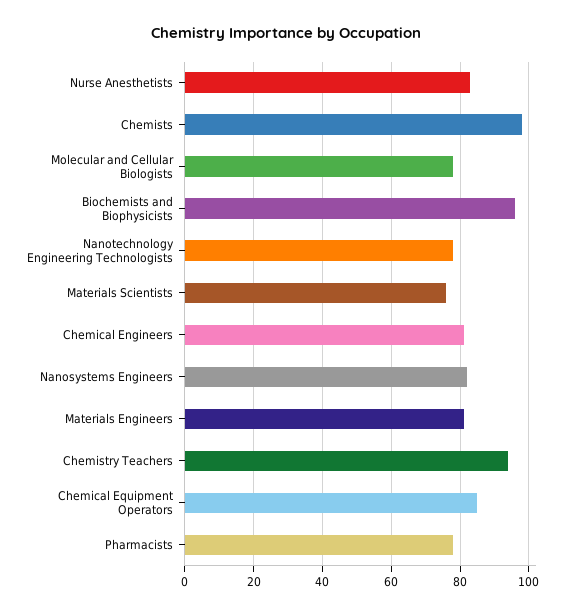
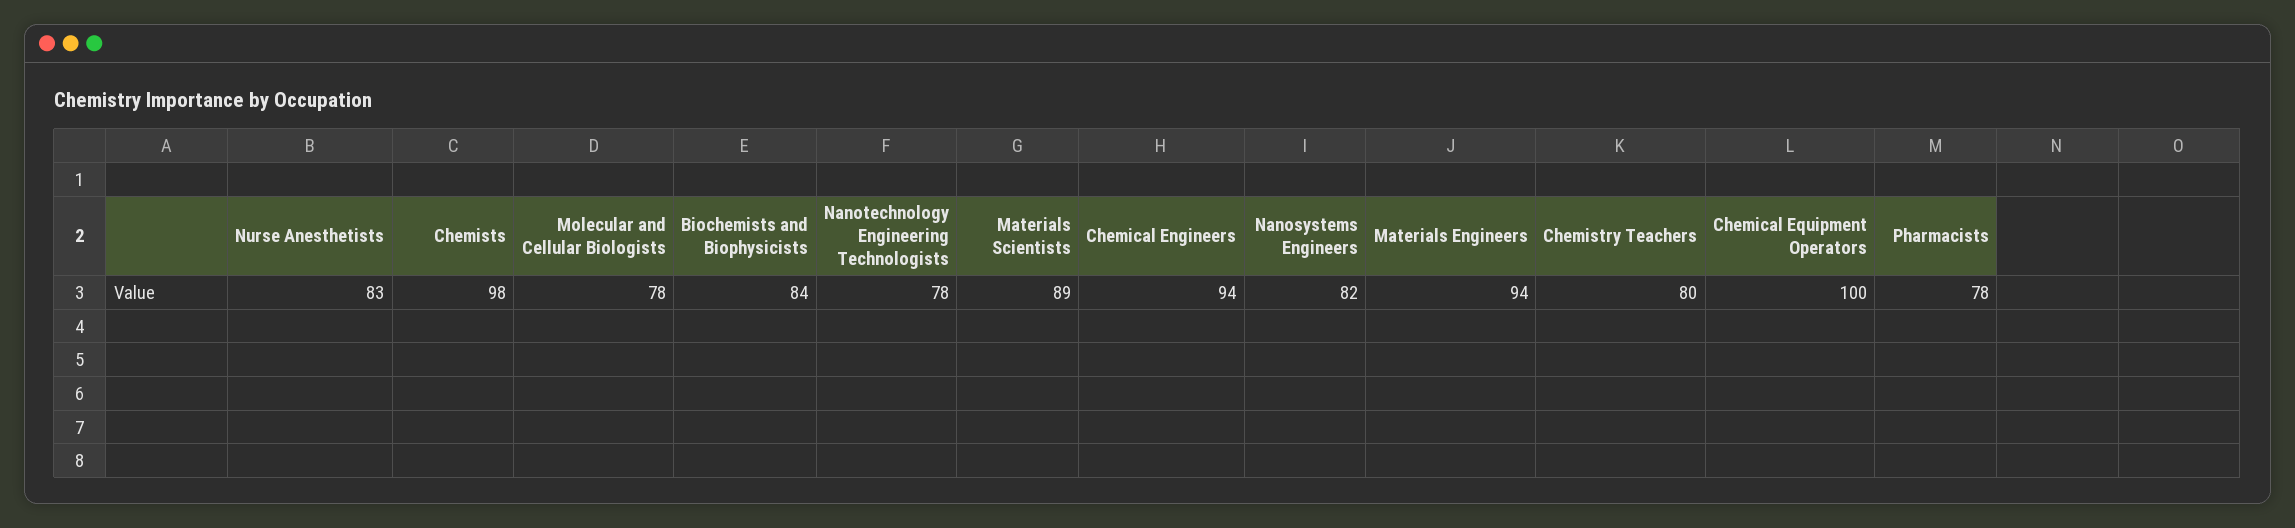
  {
    "Nurse Anesthetists": 83,
    "Chemists": 98,
    "Molecular and Cellular Biologists": 78,
-   "Biochemists and Biophysicists": 95,
+   "Biochemists and Biophysicists": 84,
    "Nanotechnology Engineering Technologists": 78,
-   "Materials Scientists": 75,
+   "Materials Scientists": 89,
-   "Chemical Engineers": 80,
+   "Chemical Engineers": 94,
    "Nanosystems Engineers": 82,
-   "Materials Engineers": 80,
+   "Materials Engineers": 94,
-   "Chemistry Teachers": 95,
+   "Chemistry Teachers": 80,
-   "Chemical Equipment Operators": 85,
+   "Chemical Equipment Operators": 100,
    "Pharmacists": 78
  }

